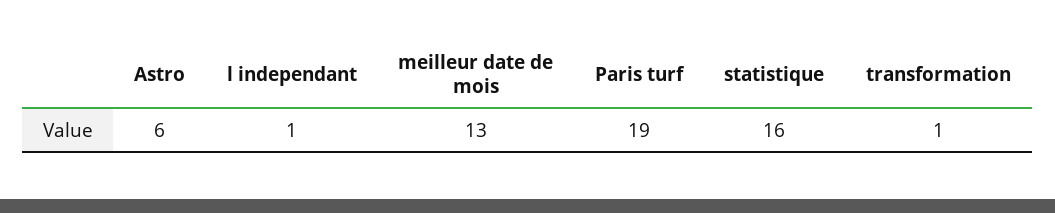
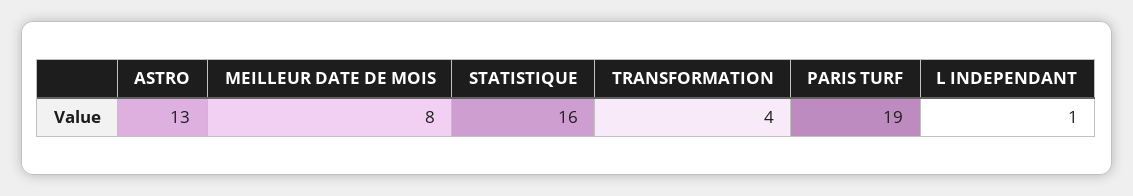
  {
-   "Astro": 6,
+   "Astro": 13,
    "l independant": 1,
-   "meilleur date de mois": 13,
+   "meilleur date de mois": 8,
    "Paris turf": 19,
    "statistique": 16,
-   "transformation": 1
+   "transformation": 4
  }

